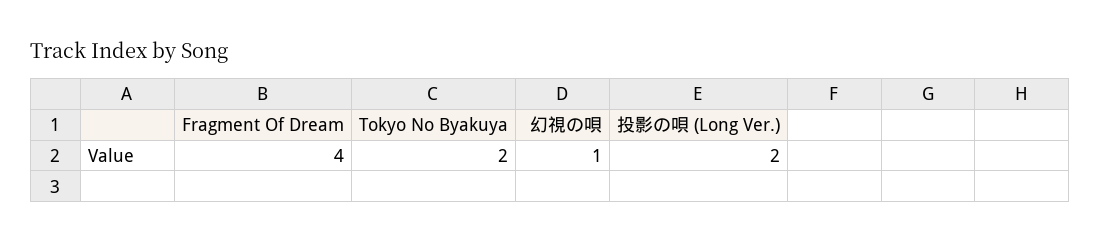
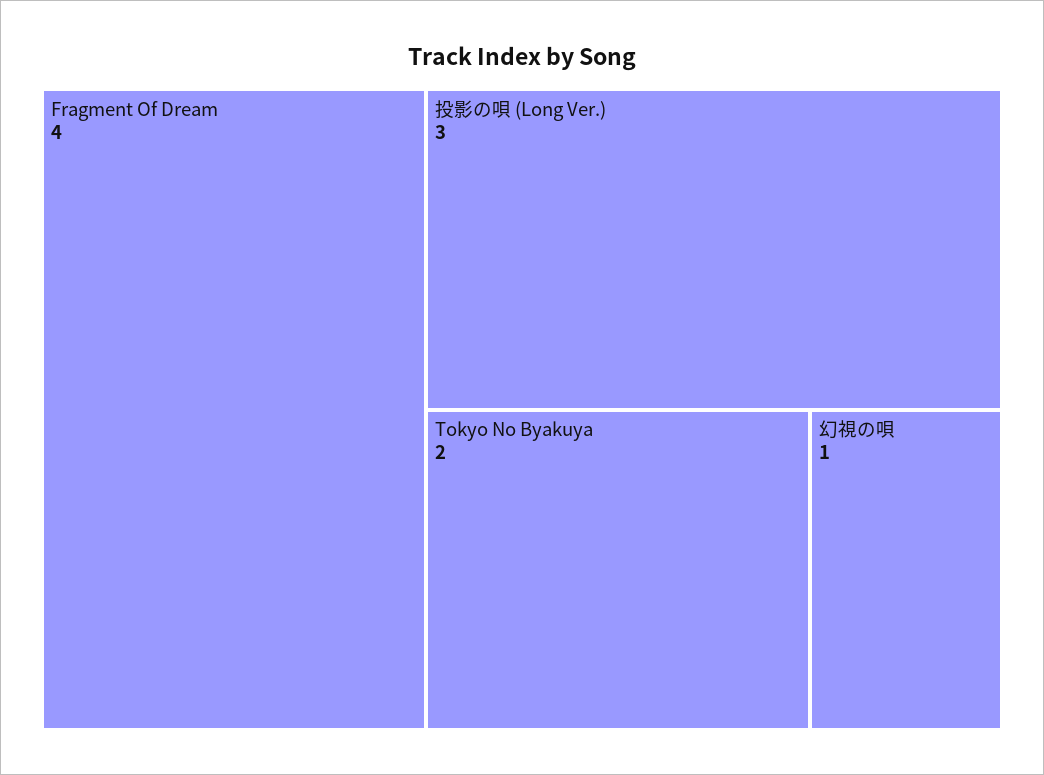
  {
    "Fragment Of Dream": 4,
    "Tokyo No Byakuya": 2,
    "幻視の唄": 1,
-   "投影の唄 (Long Ver.)": 2
+   "投影の唄 (Long Ver.)": 3
  }

